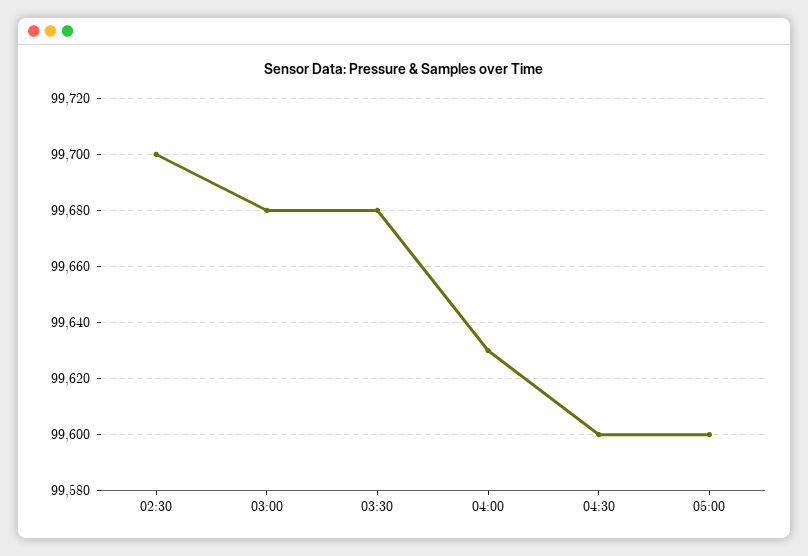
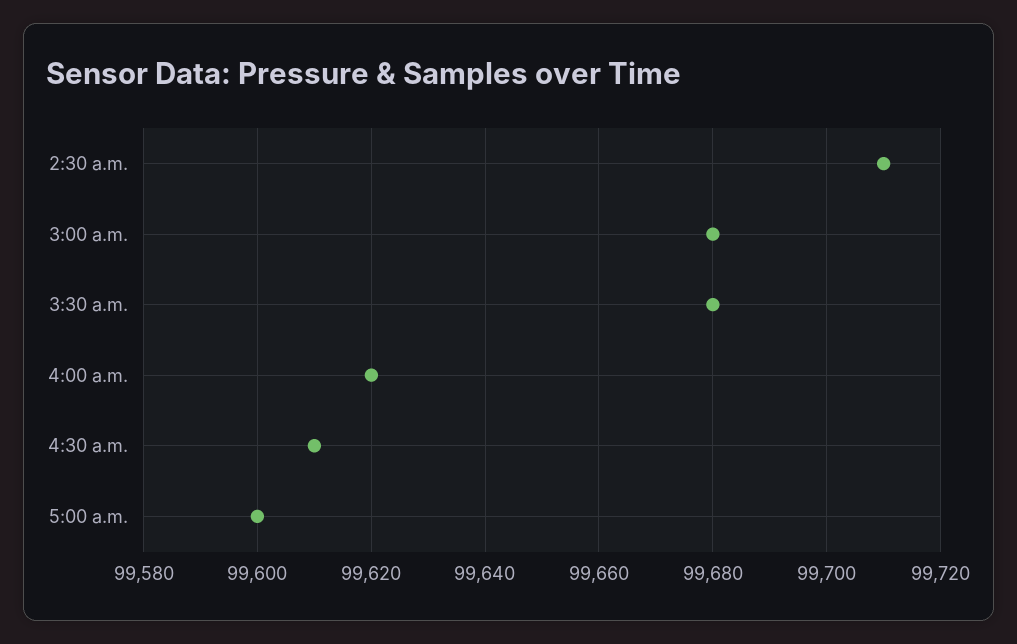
  {
-   "02:30": 99700,
+   "02:30": 99710,
    "03:00": 99680,
    "03:30": 99680,
-   "04:00": 99630,
+   "04:00": 99620,
-   "04:30": 99600,
+   "04:30": 99610,
    "05:00": 99600
  }

